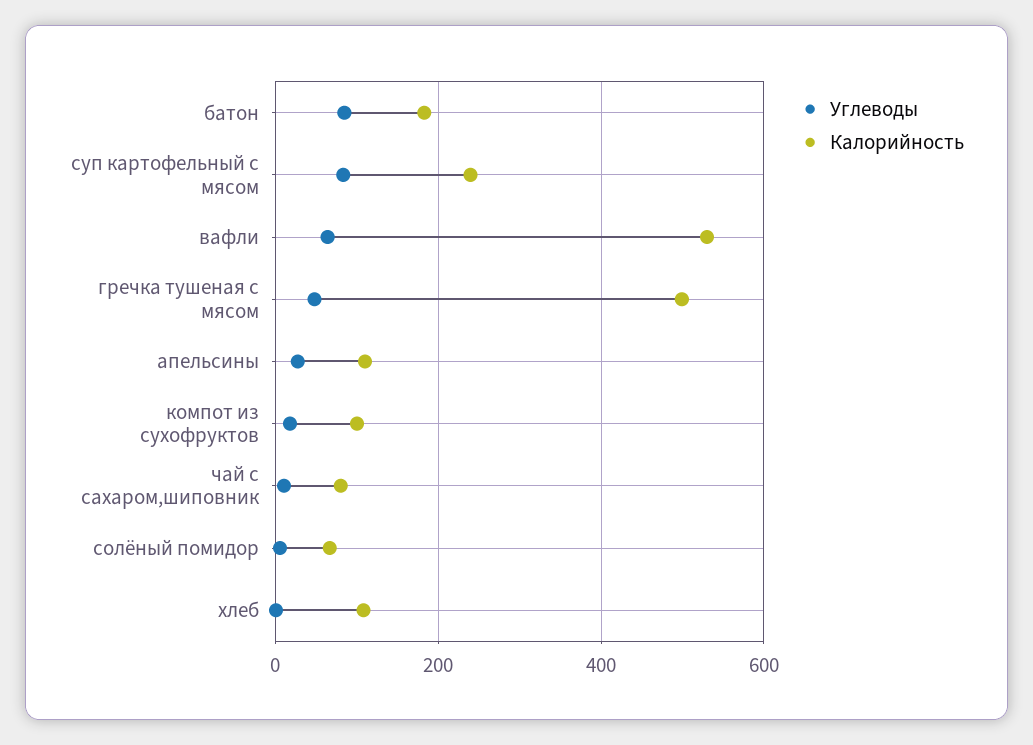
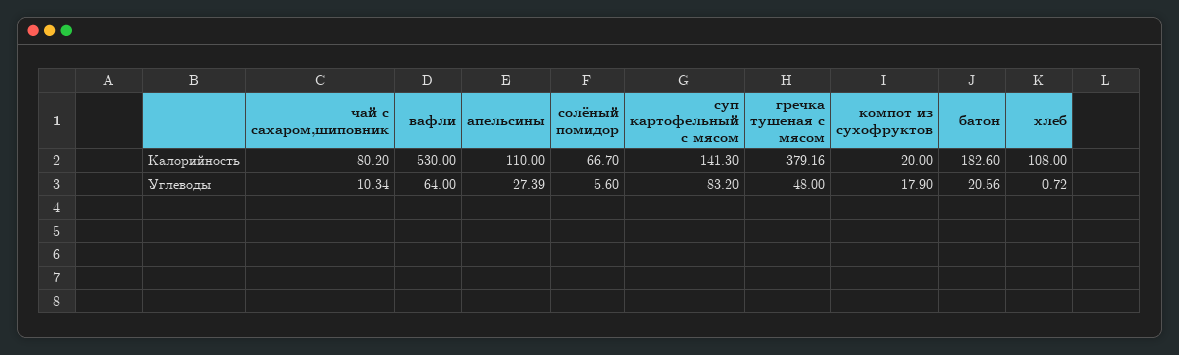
  {
    "Углеводы": {
-     "батон": 80,
+     "батон": 20.56,
      "суп картофельный с мясом": 83.2,
      "вафли": 64,
      "гречка тушеная с мясом": 48,
      "апельсины": 27.39,
      "компот из сухофруктов": 17.9,
      "чай с сахаром,шиповник": 10.34,
      "солёный помидор": 5.6,
      "хлеб": 0.72
    },
    "Калорийность": {
      "батон": 182.6,
-     "суп картофельный с мясом": 240,
+     "суп картофельный с мясом": 141.3,
      "вафли": 530,
-     "гречка тушеная с мясом": 500,
+     "гречка тушеная с мясом": 379.16,
      "апельсины": 110,
-     "компот из сухофруктов": 100,
+     "компот из сухофруктов": 20,
      "чай с сахаром,шиповник": 80.2,
      "солёный помидор": 66.7,
      "хлеб": 108
    }
  }

